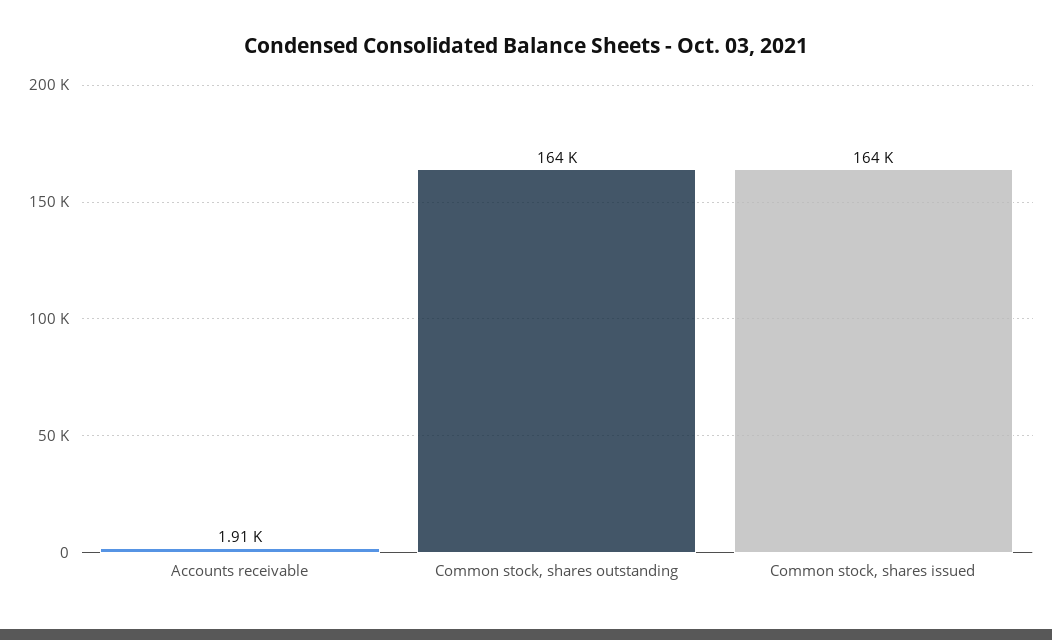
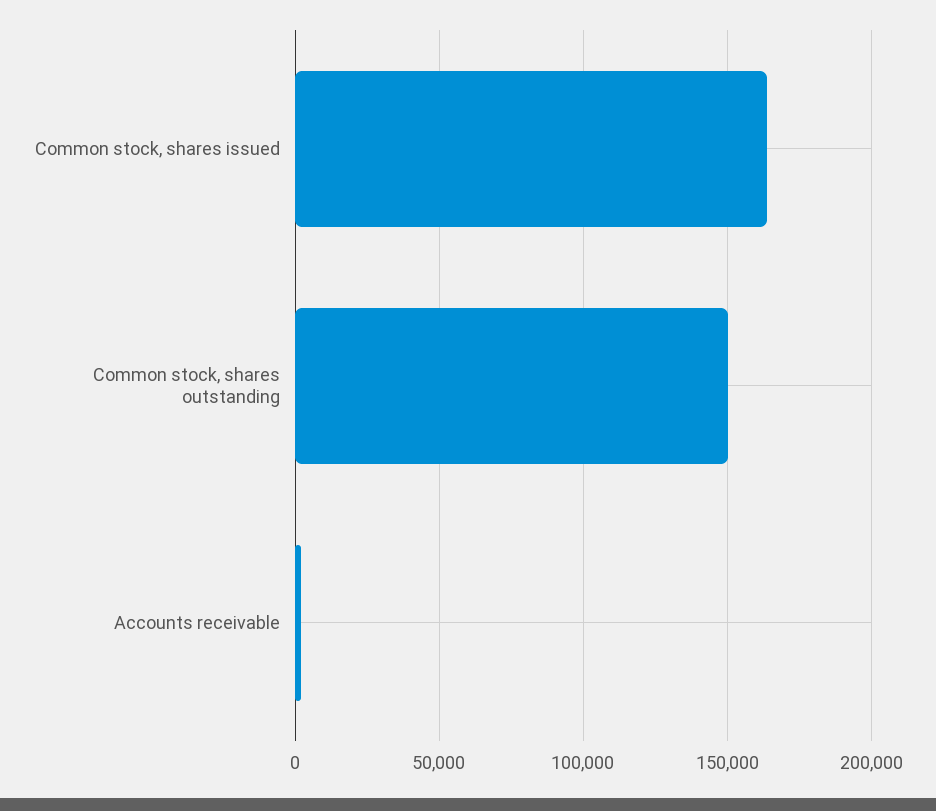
  {
    "Accounts receivable": 1910,
-   "Common stock, shares outstanding": 164000,
+   "Common stock, shares outstanding": 150000,
    "Common stock, shares issued": 164000
  }

